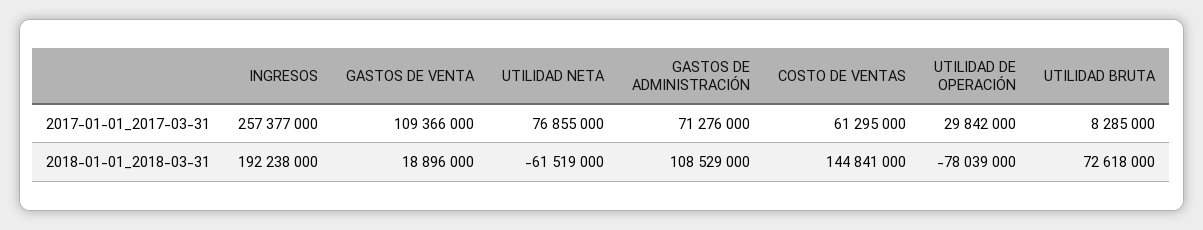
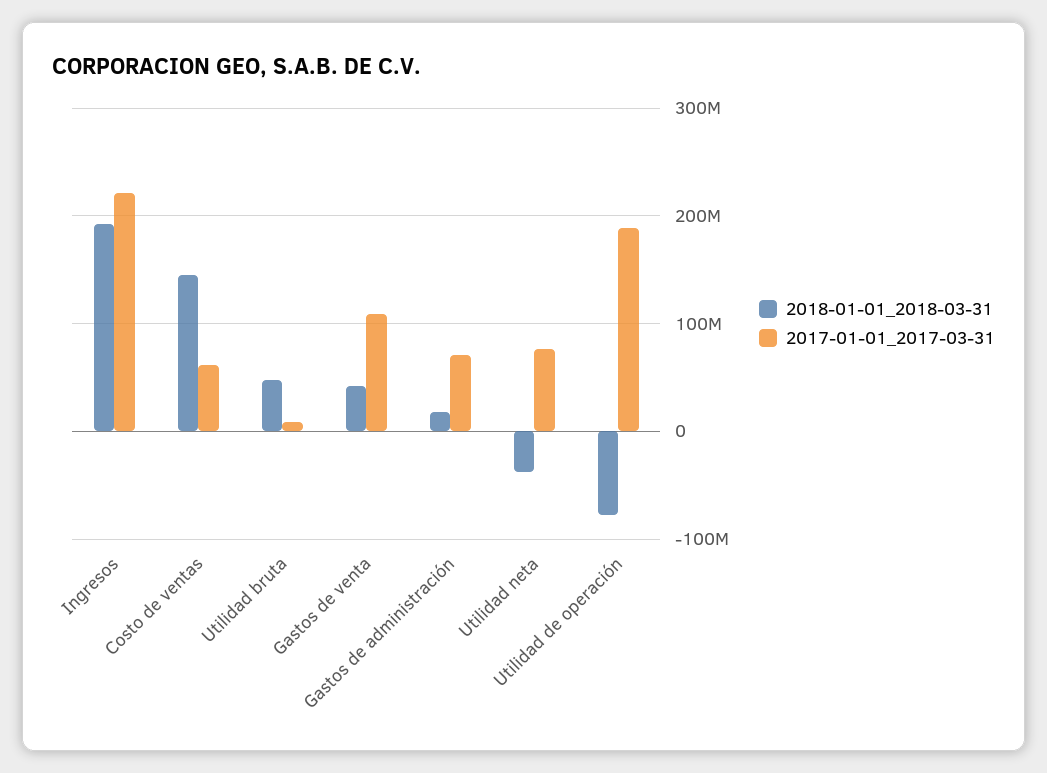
  {
    "2017-01-01_2017-03-31": {
-     "INGRESOS": 257377000,
+     "INGRESOS": 220000000,
      "GASTOS DE VENTA": 109366000,
      "UTILIDAD NETA": 76855000,
      "GASTOS DE ADMINISTRACIÓN": 71276000,
      "COSTO DE VENTAS": 61295000,
-     "UTILIDAD DE OPERACIÓN": 29842000,
+     "UTILIDAD DE OPERACIÓN": 190000000,
      "UTILIDAD BRUTA": 8285000
    },
    "2018-01-01_2018-03-31": {
      "INGRESOS": 192238000,
-     "GASTOS DE VENTA": 18896000,
+     "GASTOS DE VENTA": 40000000,
-     "UTILIDAD NETA": -61519000,
+     "UTILIDAD NETA": -40000000,
-     "GASTOS DE ADMINISTRACIÓN": 108529000,
+     "GASTOS DE ADMINISTRACIÓN": 20000000,
      "COSTO DE VENTAS": 144841000,
      "UTILIDAD DE OPERACIÓN": -78039000,
-     "UTILIDAD BRUTA": 72618000
+     "UTILIDAD BRUTA": 50000000
    }
  }

